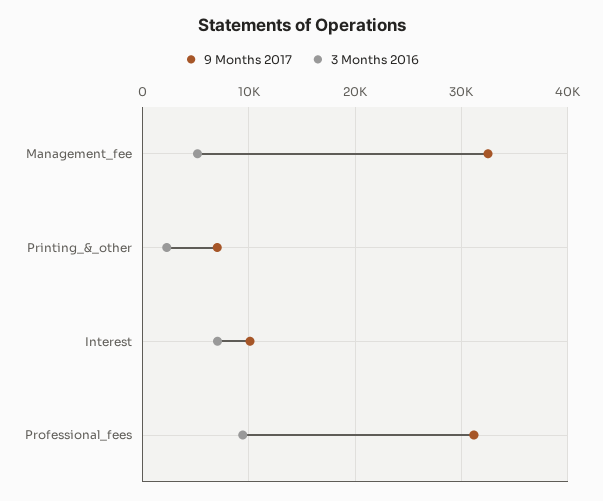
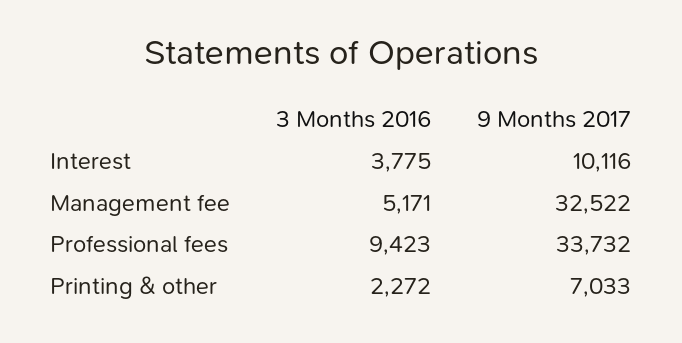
  {
    "9 Months 2017": {
      "Management_fee": 32522,
      "Printing_&_other": 7033,
      "Interest": 10116,
-     "Professional_fees": 31000
+     "Professional_fees": 33732
    },
    "3 Months 2016": {
      "Management_fee": 5171,
      "Printing_&_other": 2272,
-     "Interest": 7000,
+     "Interest": 3775,
      "Professional_fees": 9423
    }
  }

